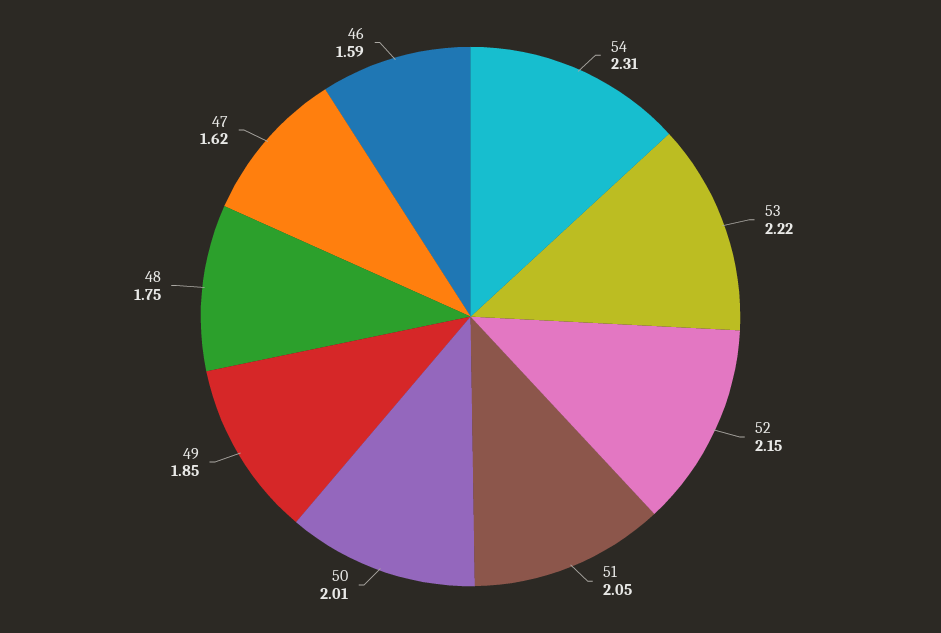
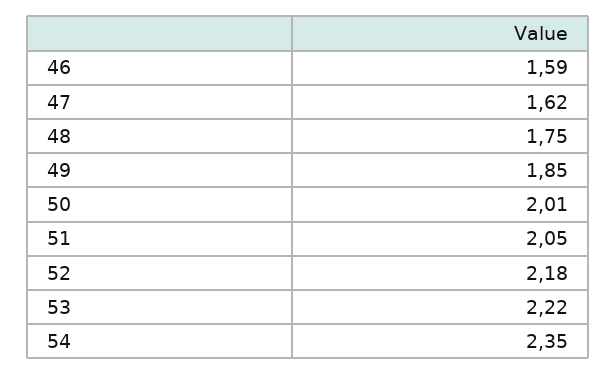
  {
-   "54": 2.31,
+   "54": 2.35,
    "53": 2.22,
-   "52": 2.15,
+   "52": 2.18,
    "51": 2.05,
    "50": 2.01,
    "49": 1.85,
    "48": 1.75,
    "47": 1.62,
    "46": 1.59
  }

